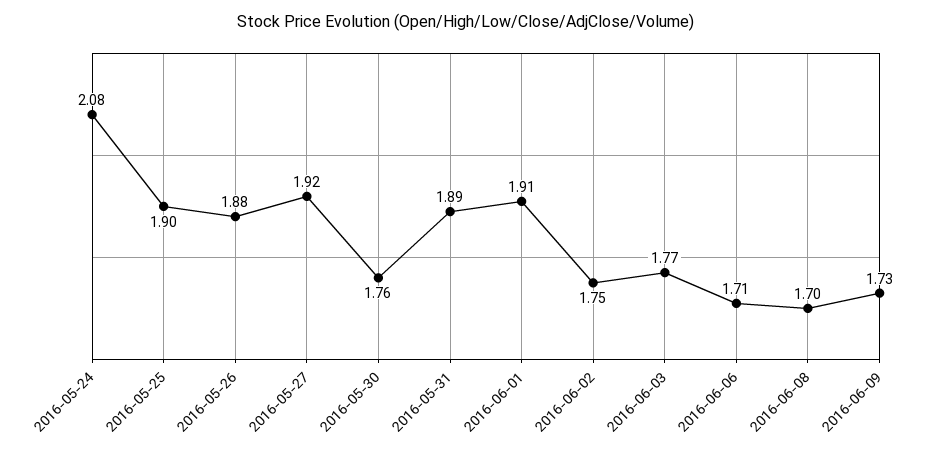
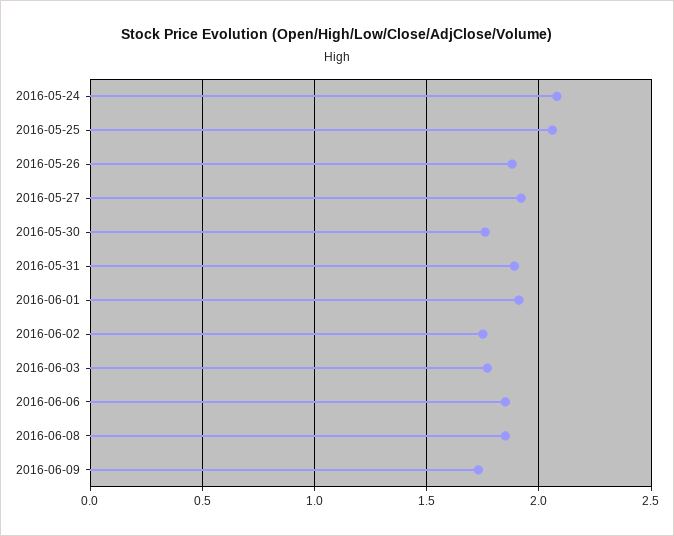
  {
    "2016-05-24": 2.08,
-   "2016-05-25": 1.9,
+   "2016-05-25": 2.05,
    "2016-05-26": 1.88,
    "2016-05-27": 1.92,
    "2016-05-30": 1.76,
    "2016-05-31": 1.89,
    "2016-06-01": 1.91,
    "2016-06-02": 1.75,
    "2016-06-03": 1.77,
-   "2016-06-06": 1.71,
+   "2016-06-06": 1.85,
-   "2016-06-08": 1.7,
+   "2016-06-08": 1.85,
    "2016-06-09": 1.73
  }

